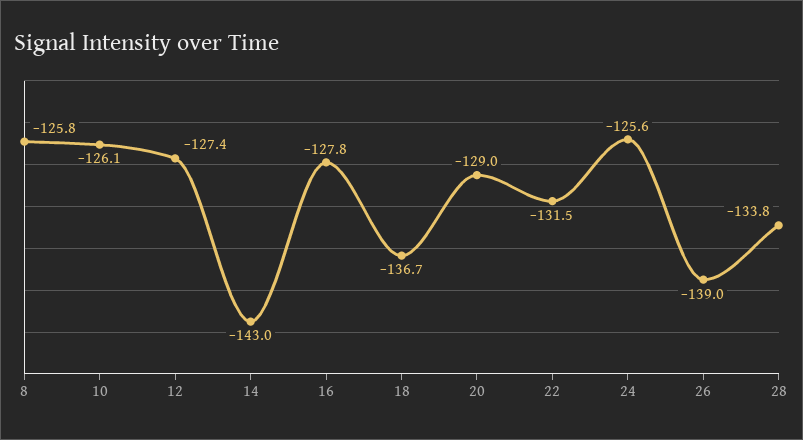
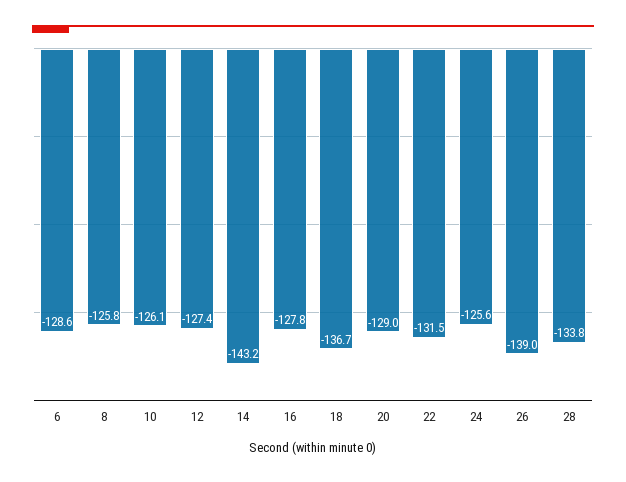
  {
    "8": -125.8,
    "10": -126.1,
    "12": -127.4,
-   "14": -143,
+   "14": -143.2,
    "16": -127.8,
    "18": -136.7,
    "20": -129,
    "22": -131.5,
    "24": -125.6,
    "26": -139,
-   "28": -133.8
+   "28": -133.8,
+   "6": -128.6
  }

